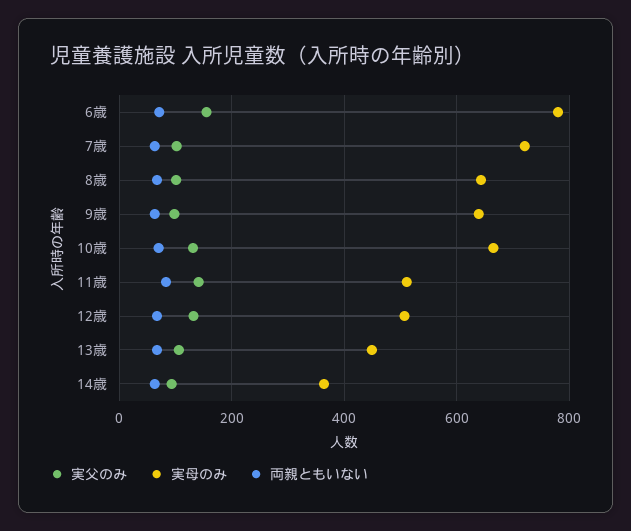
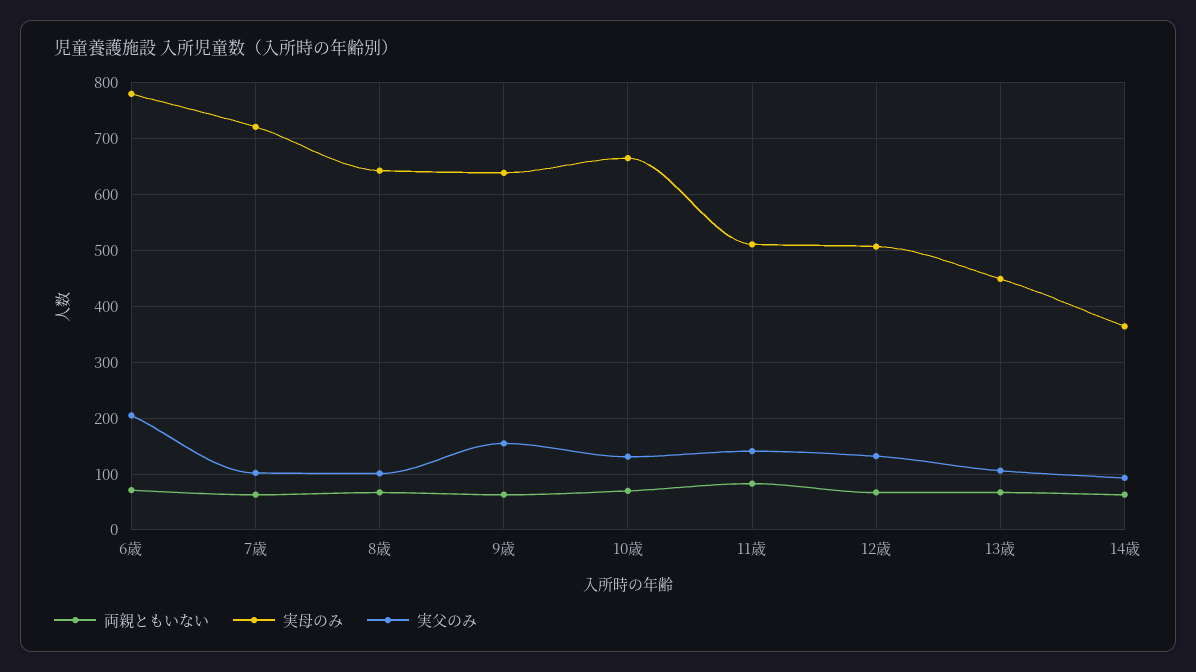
  {
    "実父のみ": {
-     "6歳": 160,
+     "6歳": 200,
      "7歳": 100,
      "8歳": 100,
-     "9歳": 100,
+     "9歳": 160,
      "10歳": 140,
      "11歳": 140,
      "12歳": 140,
      "13歳": 100,
      "14歳": 100
    },
    "実母のみ": {
      "6歳": 780,
      "7歳": 720,
      "8歳": 640,
      "9歳": 640,
      "10歳": 660,
      "11歳": 520,
      "12歳": 500,
      "13歳": 440,
      "14歳": 360
    },
    "両親ともいない": {
      "6歳": 80,
      "7歳": 60,
      "8歳": 60,
      "9歳": 60,
      "10歳": 80,
      "11歳": 80,
      "12歳": 60,
      "13歳": 60,
      "14歳": 60
    }
  }

